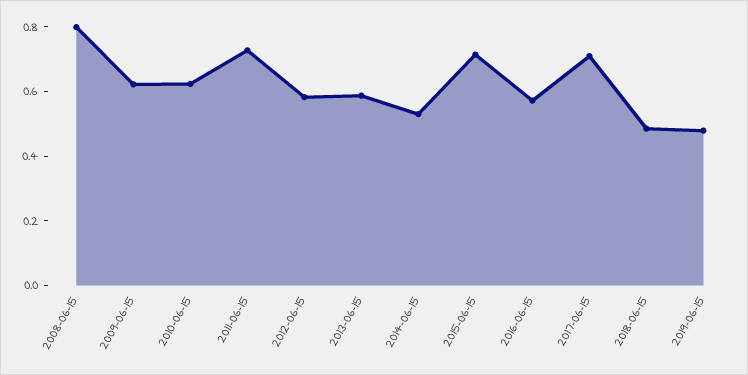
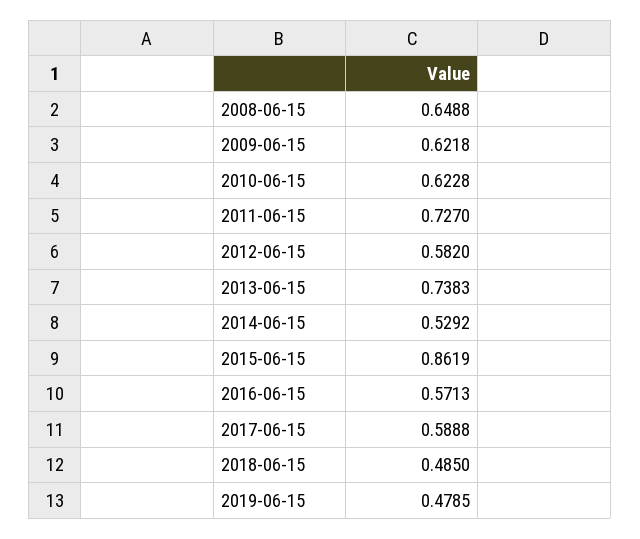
  {
-   "2008-06-15": 0.8,
+   "2008-06-15": 0.6488,
    "2009-06-15": 0.6218,
    "2010-06-15": 0.6228,
    "2011-06-15": 0.727,
    "2012-06-15": 0.582,
-   "2013-06-15": 0.6,
+   "2013-06-15": 0.7383,
    "2014-06-15": 0.5292,
-   "2015-06-15": 0.7,
+   "2015-06-15": 0.8619,
    "2016-06-15": 0.5713,
-   "2017-06-15": 0.7,
+   "2017-06-15": 0.5888,
    "2018-06-15": 0.485,
    "2019-06-15": 0.4785
  }

